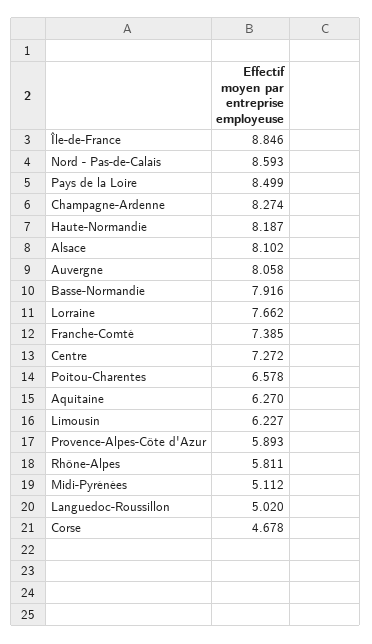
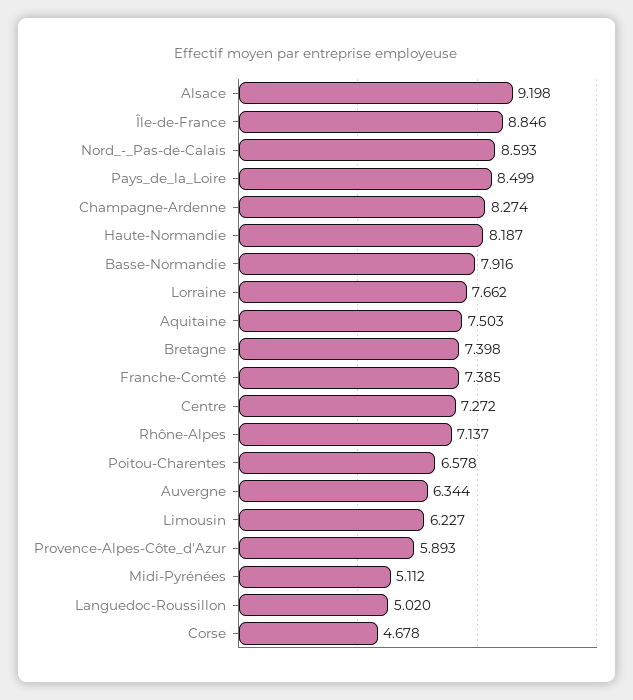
  {
    "Île-de-France": 8.846,
    "Nord - Pas-de-Calais": 8.593,
    "Pays de la Loire": 8.499,
    "Champagne-Ardenne": 8.274,
    "Haute-Normandie": 8.187,
-   "Alsace": 8.102,
+   "Alsace": 9.198,
-   "Auvergne": 8.058,
+   "Auvergne": 6.344,
    "Basse-Normandie": 7.916,
    "Lorraine": 7.662,
    "Franche-Comté": 7.385,
    "Centre": 7.272,
    "Poitou-Charentes": 6.578,
-   "Aquitaine": 6.27,
+   "Aquitaine": 7.503,
    "Limousin": 6.227,
    "Provence-Alpes-Côte d'Azur": 5.893,
-   "Rhône-Alpes": 5.811,
+   "Rhône-Alpes": 7.137,
    "Midi-Pyrénées": 5.112,
    "Languedoc-Roussillon": 5.02,
-   "Corse": 4.678
+   "Corse": 4.678,
+   "Bretagne": 7.398
  }

